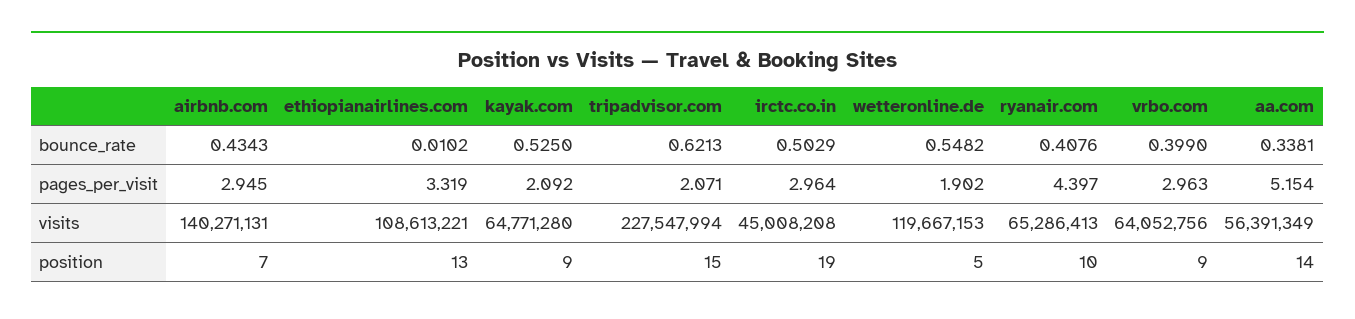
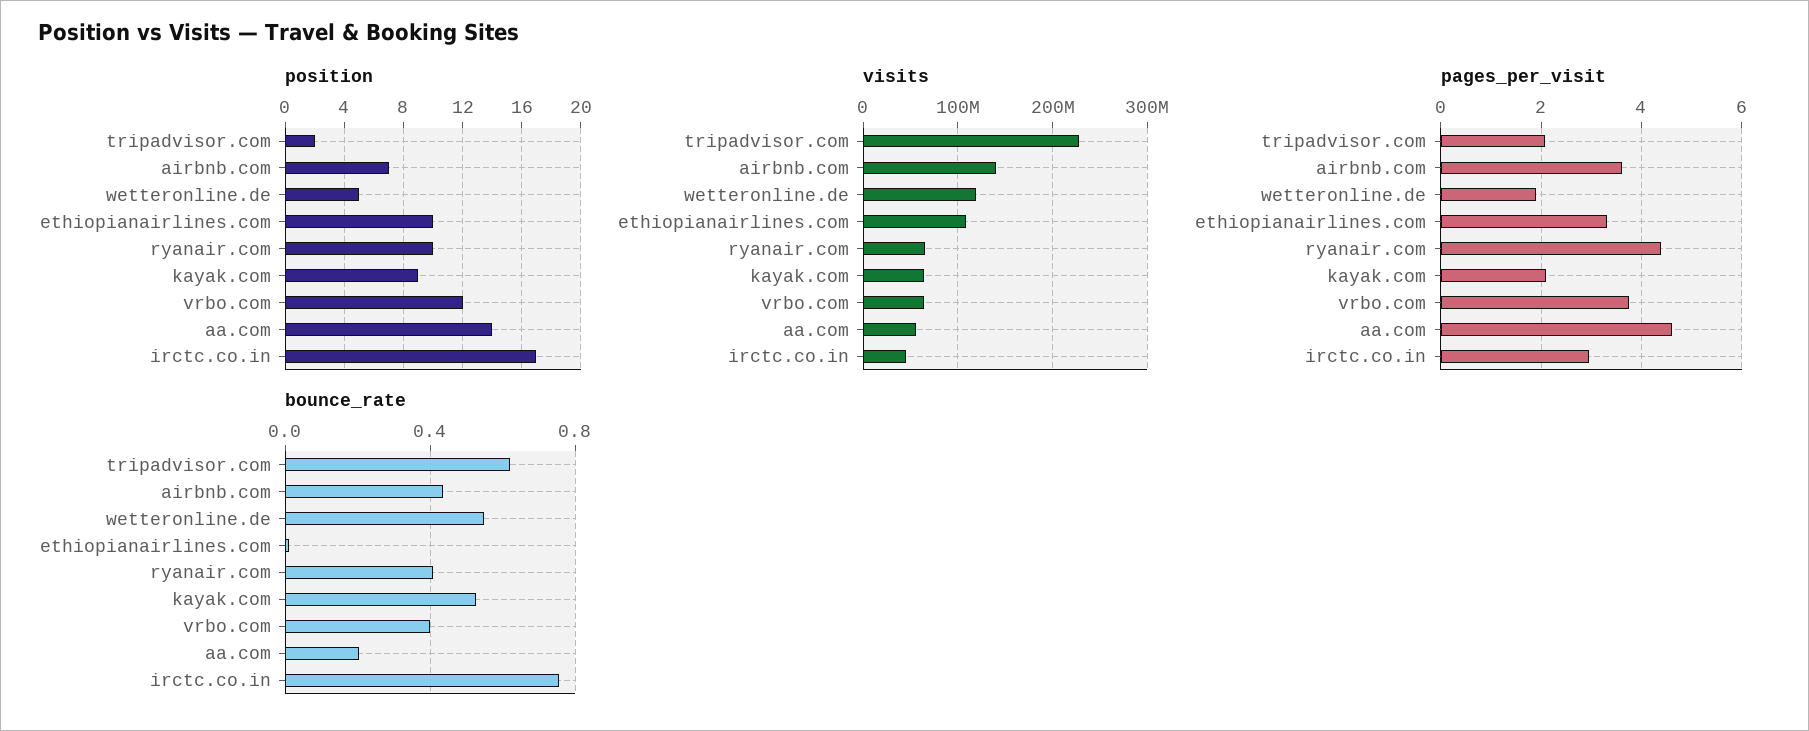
  {
    "bounce_rate": {
      "airbnb.com": 0.4343,
      "ethiopianairlines.com": 0.0102,
      "kayak.com": 0.525,
      "tripadvisor.com": 0.6213,
-     "irctc.co.in": 0.5029,
+     "irctc.co.in": 0.75,
      "wetteronline.de": 0.5482,
      "ryanair.com": 0.4076,
      "vrbo.com": 0.399,
-     "aa.com": 0.3381
+     "aa.com": 0.2
    },
    "pages_per_visit": {
-     "airbnb.com": 2.945,
+     "airbnb.com": 3.6,
      "ethiopianairlines.com": 3.319,
      "kayak.com": 2.092,
      "tripadvisor.com": 2.071,
      "irctc.co.in": 2.964,
      "wetteronline.de": 1.902,
      "ryanair.com": 4.397,
-     "vrbo.com": 2.963,
+     "vrbo.com": 3.8,
-     "aa.com": 5.154
+     "aa.com": 4.6
    },
    "visits": {
      "airbnb.com": 140271131,
      "ethiopianairlines.com": 108613221,
      "kayak.com": 64771280,
      "tripadvisor.com": 227547994,
      "irctc.co.in": 45008208,
      "wetteronline.de": 119667153,
      "ryanair.com": 65286413,
      "vrbo.com": 64052756,
      "aa.com": 56391349
    },
    "position": {
      "airbnb.com": 7,
-     "ethiopianairlines.com": 13,
+     "ethiopianairlines.com": 10,
      "kayak.com": 9,
-     "tripadvisor.com": 15,
+     "tripadvisor.com": 2,
-     "irctc.co.in": 19,
+     "irctc.co.in": 17,
      "wetteronline.de": 5,
      "ryanair.com": 10,
-     "vrbo.com": 9,
+     "vrbo.com": 12,
      "aa.com": 14
    }
  }

